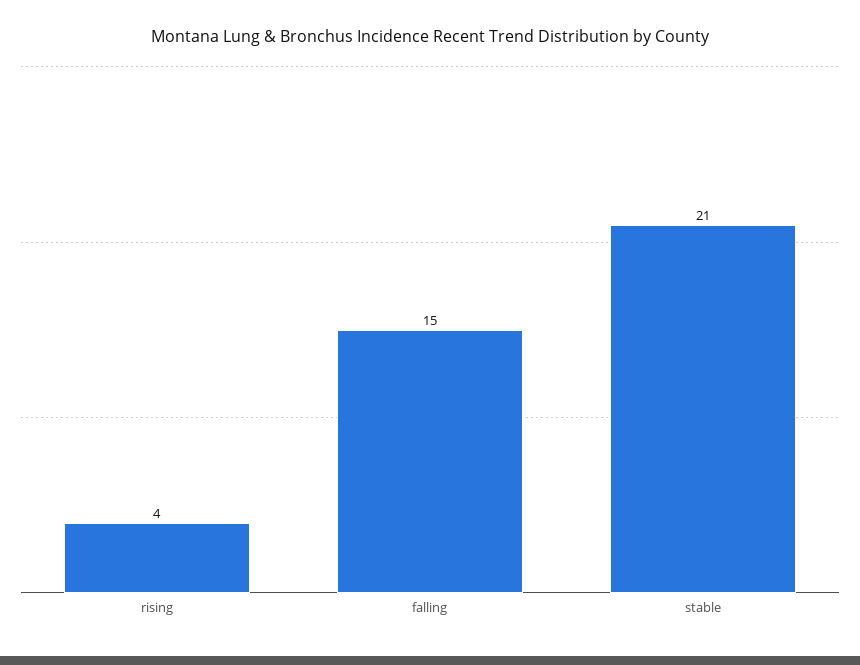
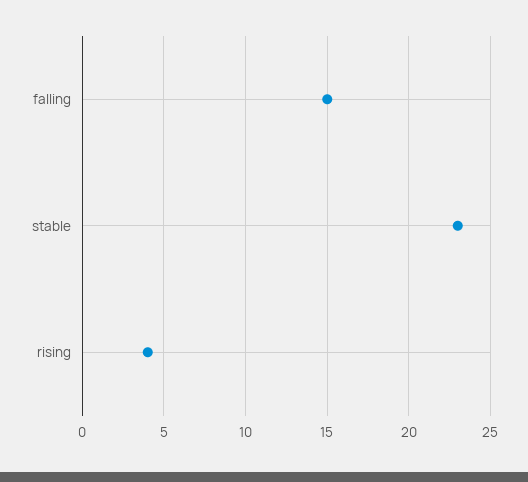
  {
    "rising": 4,
    "falling": 15,
-   "stable": 21
+   "stable": 23
  }

